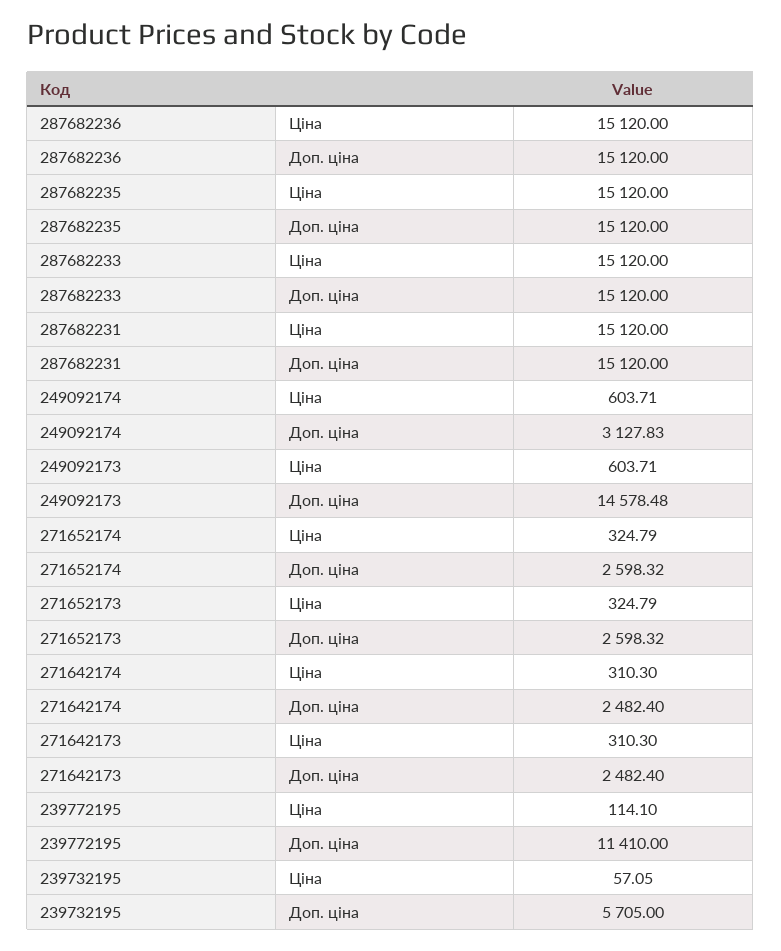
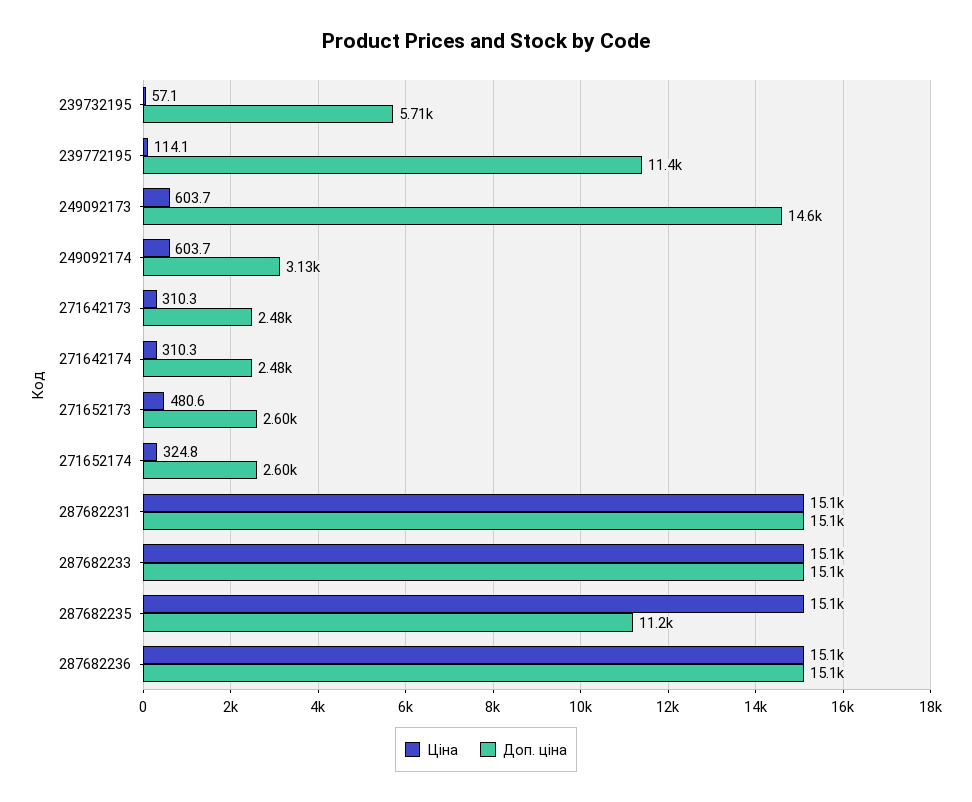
  {
    "Ціна": {
      "287682236": 15120,
      "287682235": 15120,
      "287682233": 15120,
      "287682231": 15120,
      "249092174": 603.71,
      "249092173": 603.71,
      "271652174": 324.79,
-     "271652173": 324.79,
+     "271652173": 480.6,
      "271642174": 310.3,
      "271642173": 310.3,
      "239772195": 114.1,
      "239732195": 57.05
    },
    "Доп. ціна": {
      "287682236": 15120,
-     "287682235": 15120,
+     "287682235": 11200,
      "287682233": 15120,
      "287682231": 15120,
      "249092174": 3127.83,
      "249092173": 14578.48,
      "271652174": 2598.32,
      "271652173": 2598.32,
      "271642174": 2482.4,
      "271642173": 2482.4,
      "239772195": 11410,
      "239732195": 5705
    }
  }

